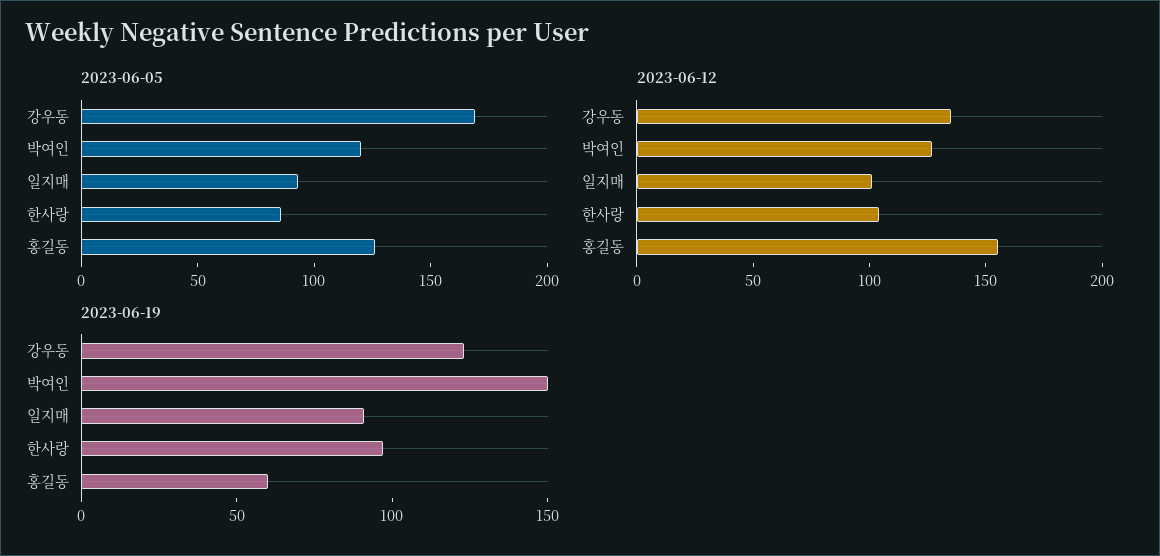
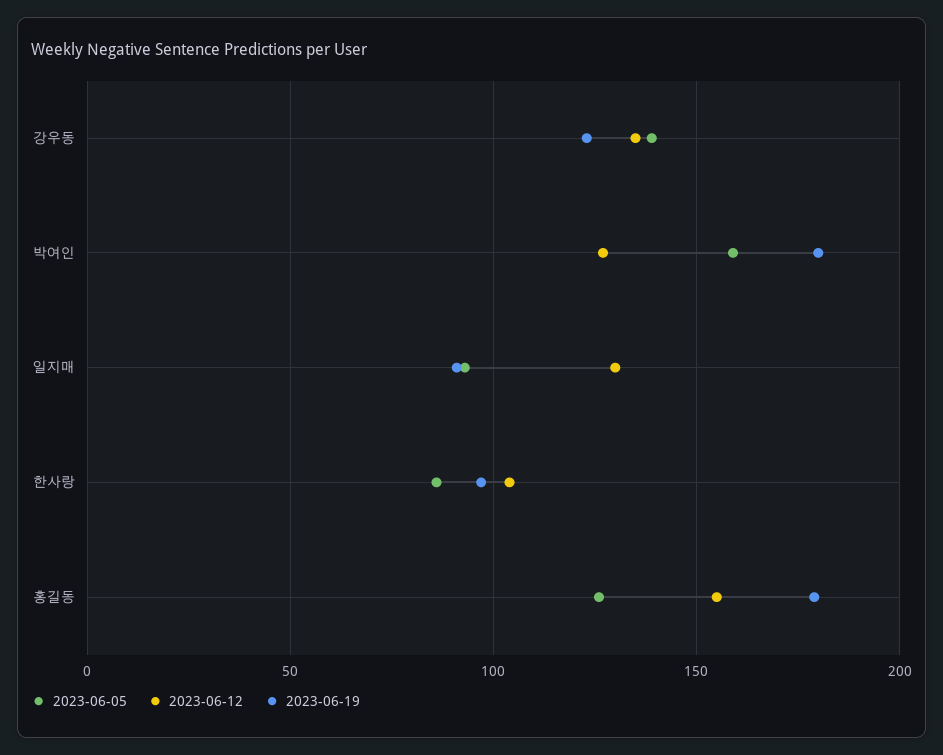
  {
    "2023-06-05": {
-     "강우동": 170,
+     "강우동": 140,
-     "박여인": 120,
+     "박여인": 160,
      "일지매": 95,
      "한사랑": 85,
      "홍길동": 125
    },
    "2023-06-12": {
      "강우동": 135,
      "박여인": 125,
-     "일지매": 100,
+     "일지매": 130,
      "한사랑": 105,
      "홍길동": 155
    },
    "2023-06-19": {
      "강우동": 125,
-     "박여인": 150,
+     "박여인": 180,
      "일지매": 90,
      "한사랑": 95,
-     "홍길동": 60
+     "홍길동": 180
    }
  }

